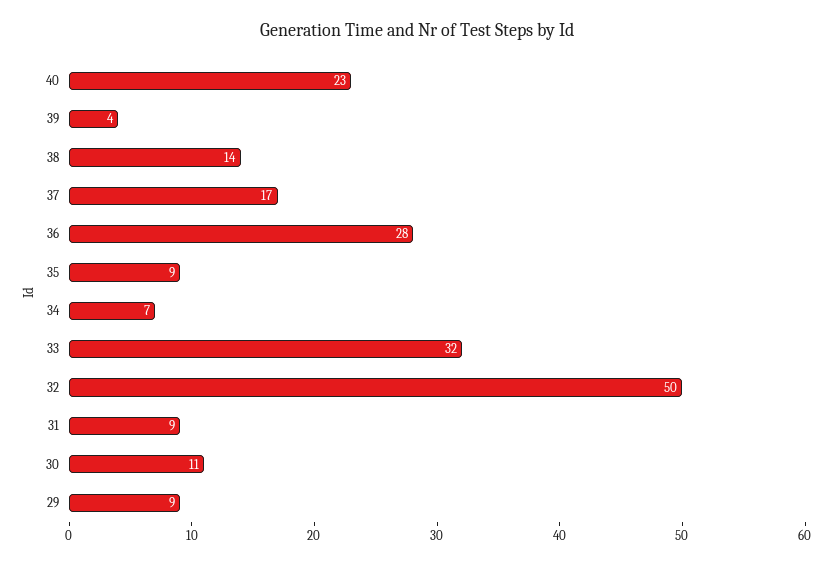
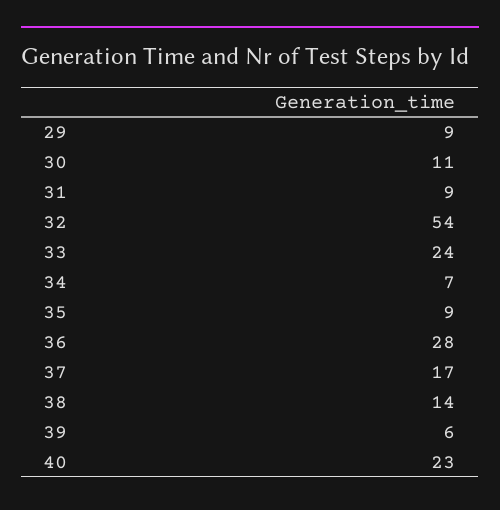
  {
    "40": 23,
-   "39": 4,
+   "39": 6,
    "38": 14,
    "37": 17,
    "36": 28,
    "35": 9,
    "34": 7,
-   "33": 32,
+   "33": 24,
-   "32": 50,
+   "32": 54,
    "31": 9,
    "30": 11,
    "29": 9
  }

